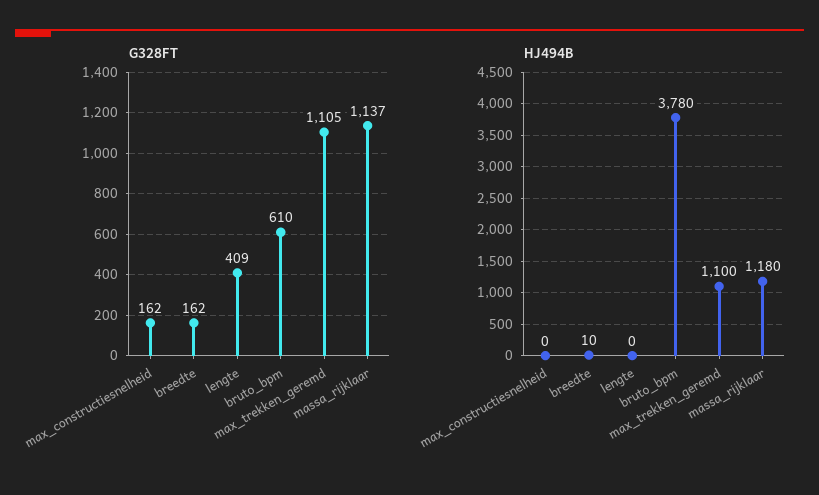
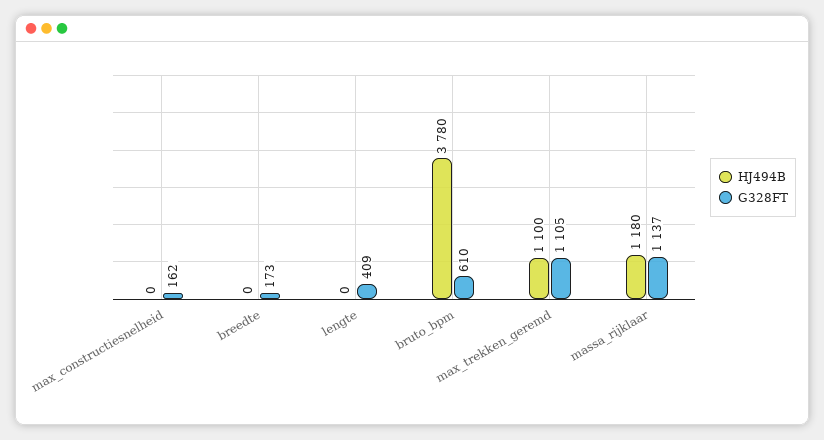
  {
    "G328FT": {
      "max_constructiesnelheid": 162,
-     "breedte": 162,
+     "breedte": 173,
      "lengte": 409,
      "bruto_bpm": 610,
      "max_trekken_geremd": 1105,
      "massa_rijklaar": 1137
    },
    "HJ494B": {
      "max_constructiesnelheid": 0,
-     "breedte": 10,
+     "breedte": 0,
      "lengte": 0,
      "bruto_bpm": 3780,
      "max_trekken_geremd": 1100,
      "massa_rijklaar": 1180
    }
  }

